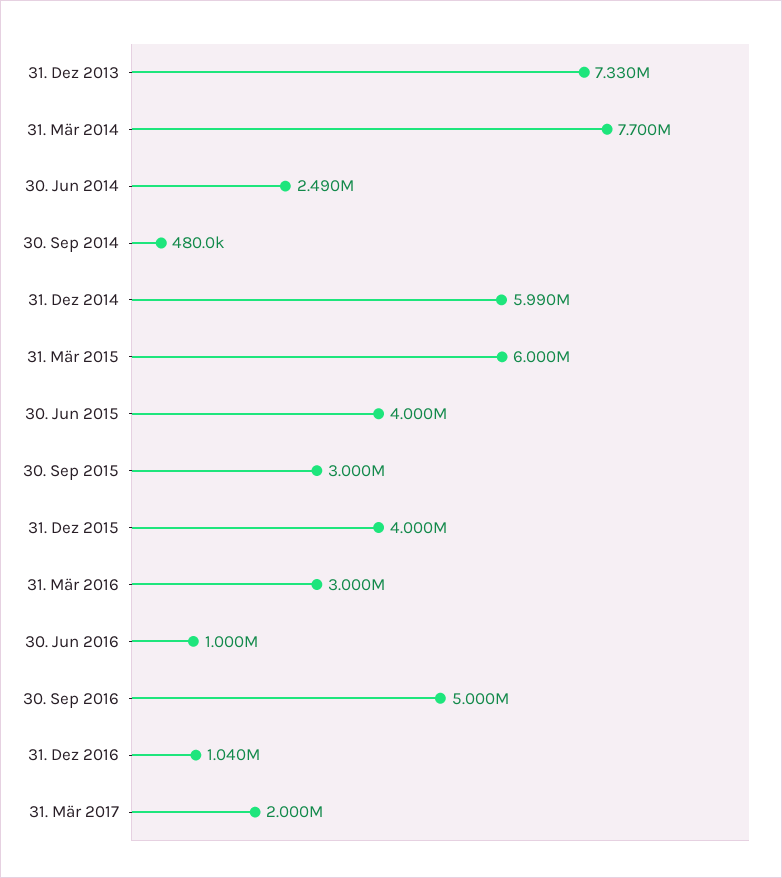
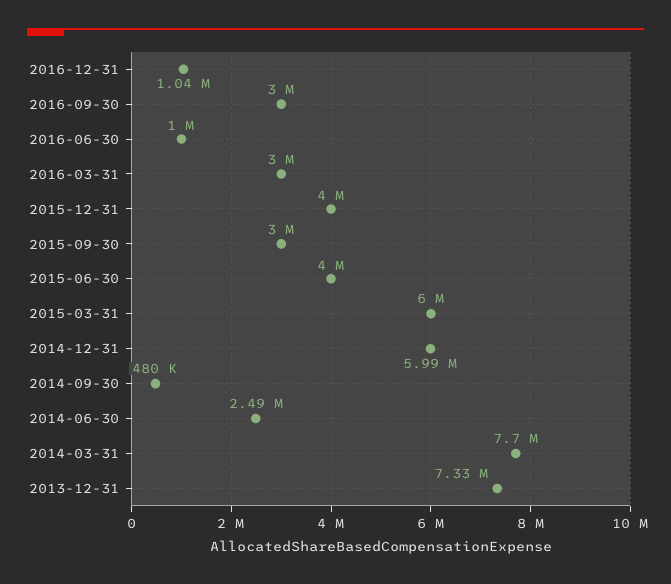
  {
    "31. Dez 2013": 7330000,
    "31. Mär 2014": 7700000,
    "30. Jun 2014": 2490000,
    "30. Sep 2014": 480000,
    "31. Dez 2014": 5990000,
    "31. Mär 2015": 6000000,
    "30. Jun 2015": 4000000,
    "30. Sep 2015": 3000000,
    "31. Dez 2015": 4000000,
    "31. Mär 2016": 3000000,
    "30. Jun 2016": 1000000,
-   "30. Sep 2016": 5000000,
+   "30. Sep 2016": 3000000,
-   "31. Dez 2016": 1040000,
+   "31. Dez 2016": 1040000
-   "31. Mär 2017": 2000000
  }

